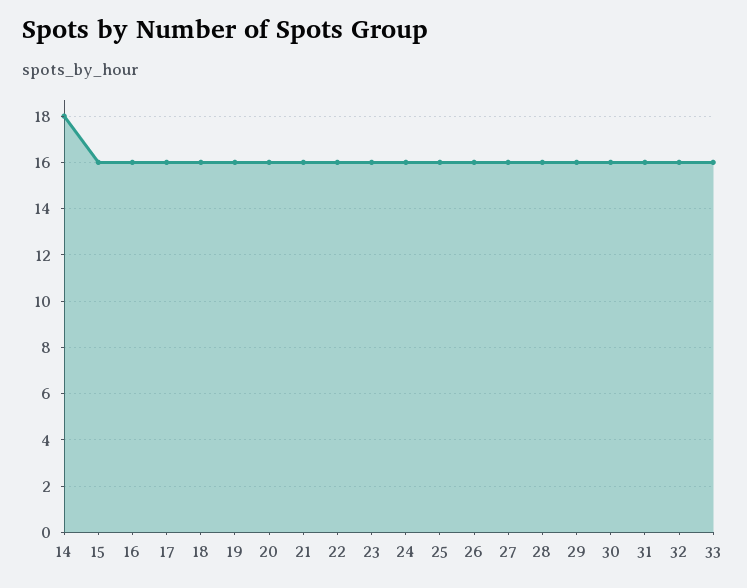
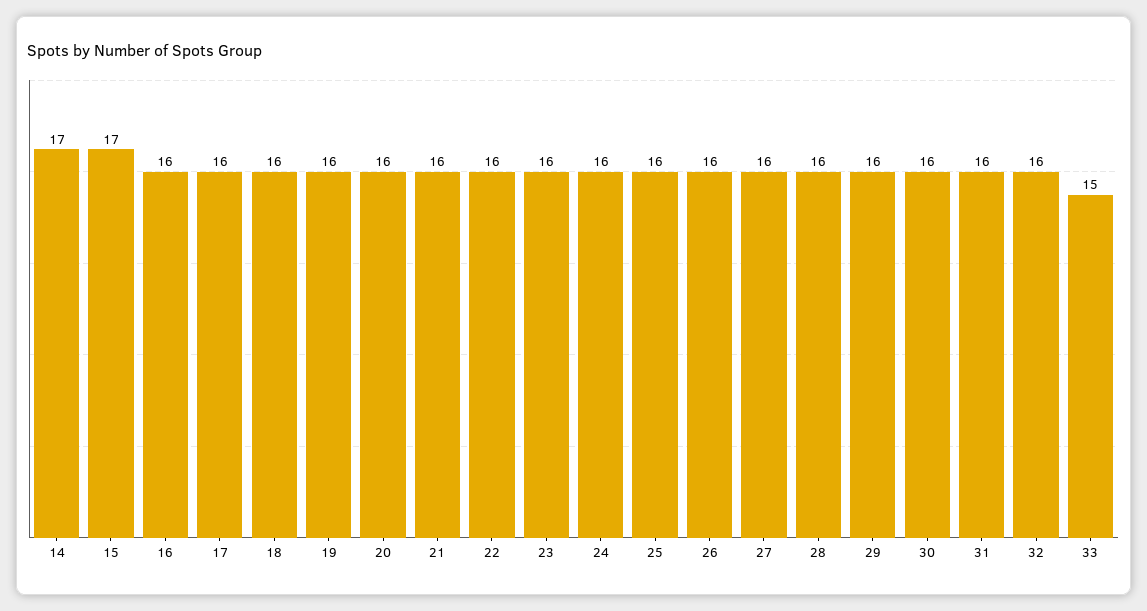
  {
-   "14": 18,
+   "14": 17,
-   "15": 16,
+   "15": 17,
    "16": 16,
    "17": 16,
    "18": 16,
    "19": 16,
    "20": 16,
    "21": 16,
    "22": 16,
    "23": 16,
    "24": 16,
    "25": 16,
    "26": 16,
    "27": 16,
    "28": 16,
    "29": 16,
    "30": 16,
    "31": 16,
    "32": 16,
-   "33": 16
+   "33": 15
  }

